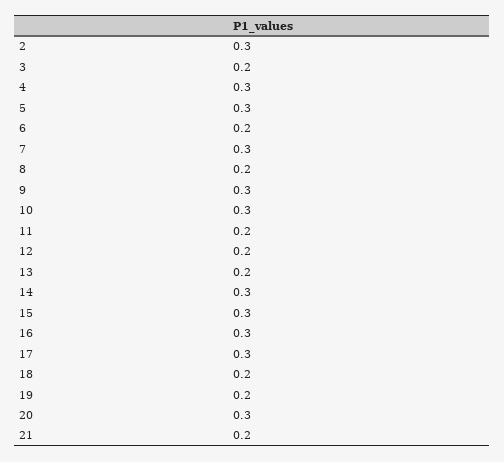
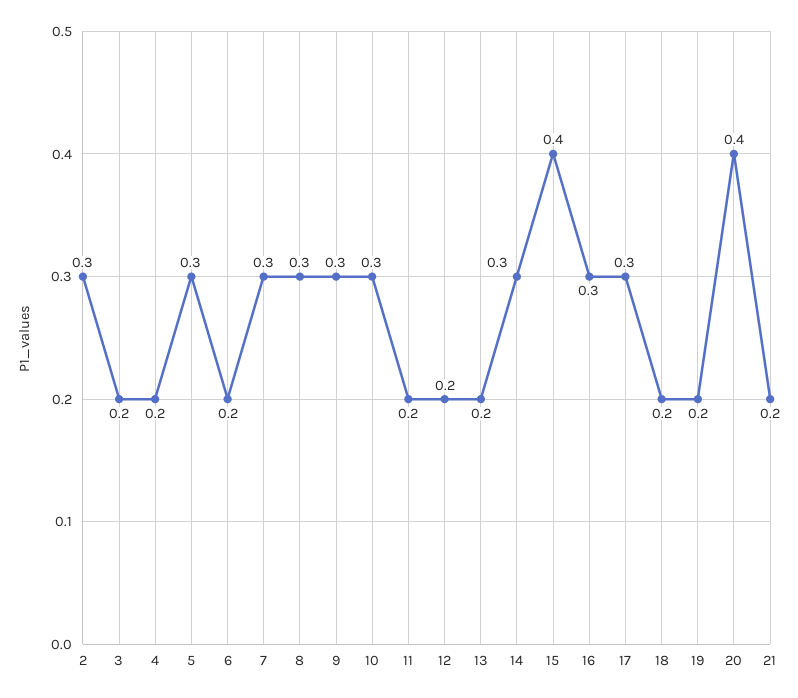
  {
    "2": 0.3,
    "3": 0.2,
-   "4": 0.3,
+   "4": 0.2,
    "5": 0.3,
    "6": 0.2,
    "7": 0.3,
-   "8": 0.2,
+   "8": 0.3,
    "9": 0.3,
    "10": 0.3,
    "11": 0.2,
    "12": 0.2,
    "13": 0.2,
    "14": 0.3,
-   "15": 0.3,
+   "15": 0.4,
    "16": 0.3,
    "17": 0.3,
    "18": 0.2,
    "19": 0.2,
-   "20": 0.3,
+   "20": 0.4,
    "21": 0.2
  }

